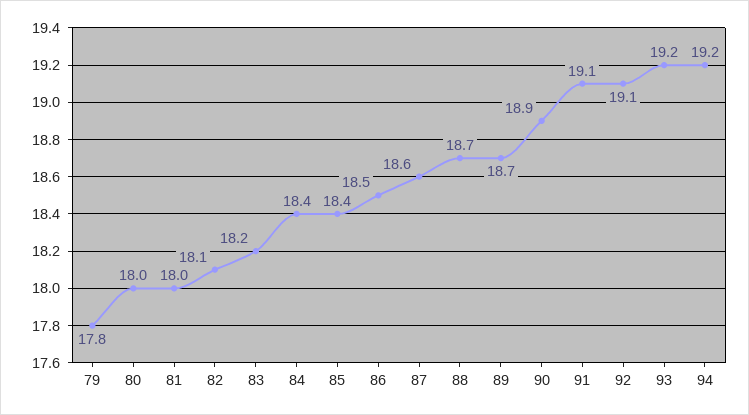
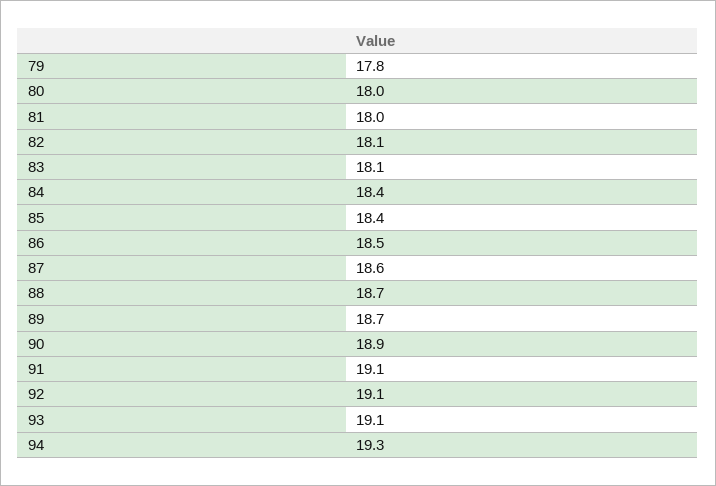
  {
    "79": 17.8,
    "80": 18,
    "81": 18,
    "82": 18.1,
-   "83": 18.2,
+   "83": 18.1,
    "84": 18.4,
    "85": 18.4,
    "86": 18.5,
    "87": 18.6,
    "88": 18.7,
    "89": 18.7,
    "90": 18.9,
    "91": 19.1,
    "92": 19.1,
-   "93": 19.2,
+   "93": 19.1,
-   "94": 19.2
+   "94": 19.3
  }

